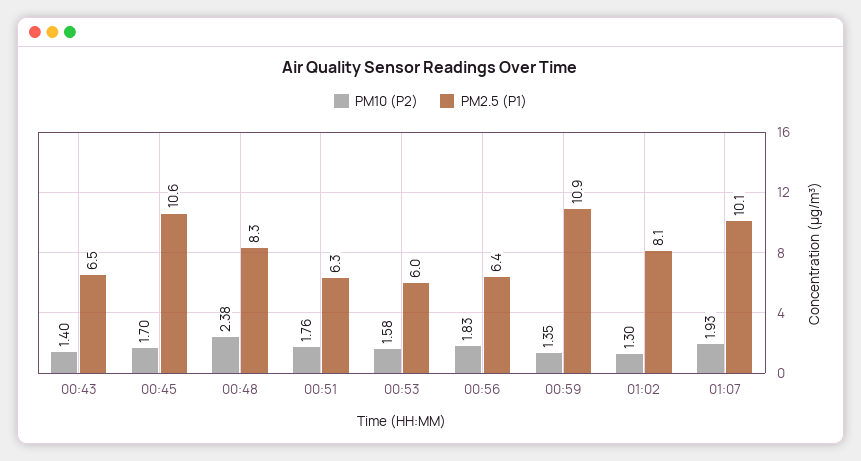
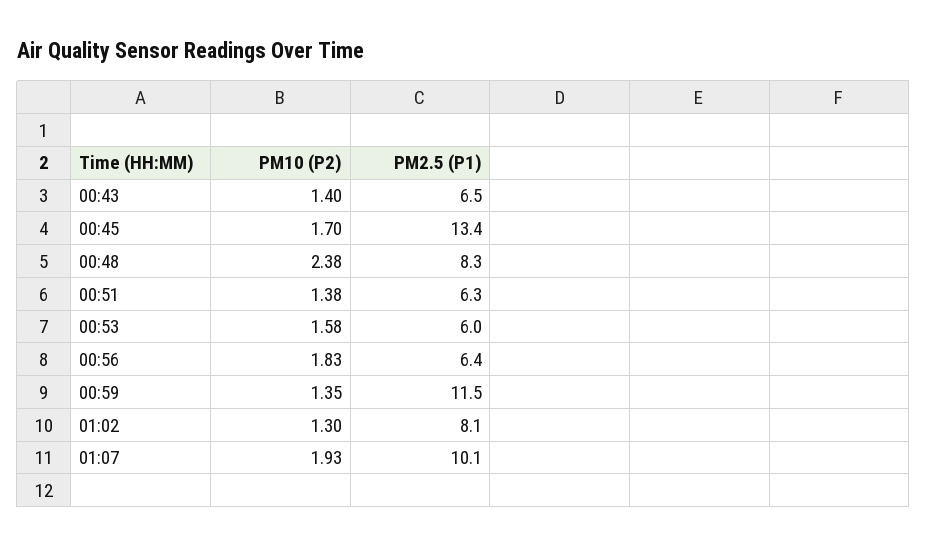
  {
    "PM10 (P2)": {
      "00:43": 1.4,
      "00:45": 1.7,
      "00:48": 2.38,
-     "00:51": 1.76,
+     "00:51": 1.38,
      "00:53": 1.58,
      "00:56": 1.83,
      "00:59": 1.35,
      "01:02": 1.3,
      "01:07": 1.93
    },
    "PM2.5 (P1)": {
      "00:43": 6.5,
-     "00:45": 10.6,
+     "00:45": 13.4,
      "00:48": 8.3,
      "00:51": 6.3,
      "00:53": 6,
      "00:56": 6.4,
-     "00:59": 10.9,
+     "00:59": 11.5,
      "01:02": 8.1,
      "01:07": 10.1
    }
  }

